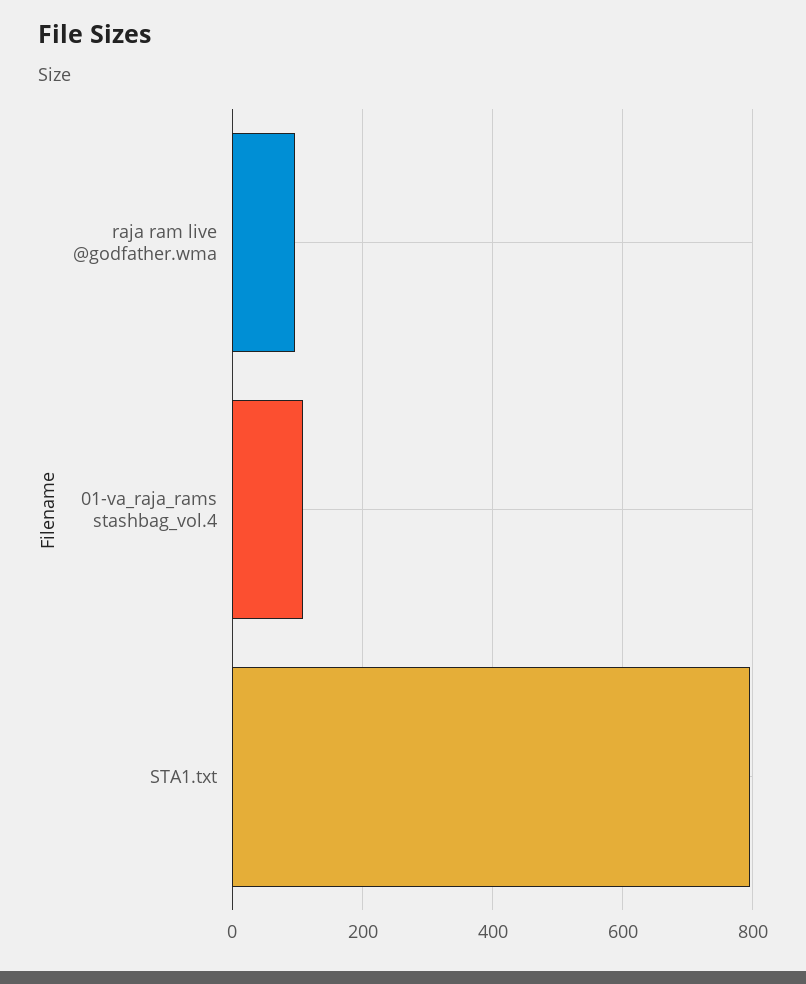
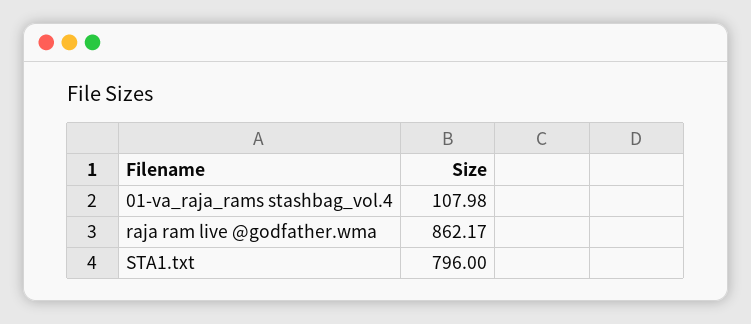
  {
-   "raja ram live @godfather.wma": 100,
+   "raja ram live @godfather.wma": 862.17,
    "01-va_raja_rams stashbag_vol.4": 107.98,
    "STA1.txt": 796
  }

